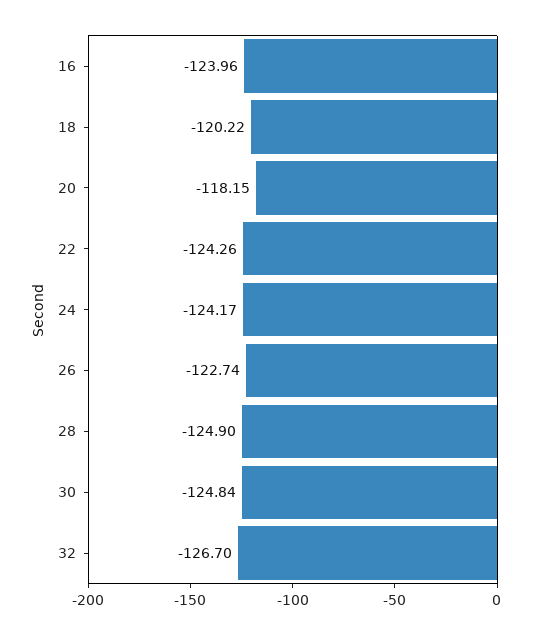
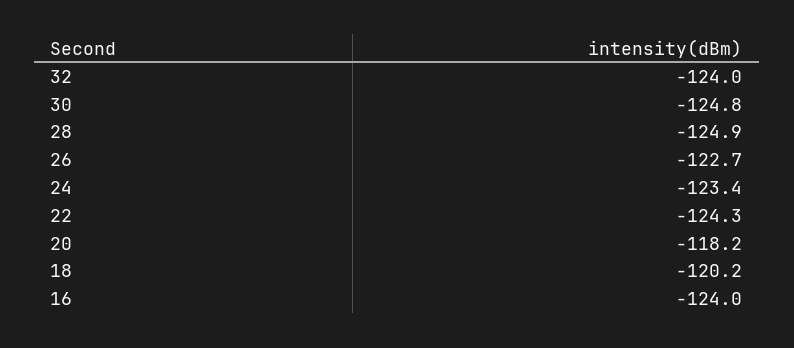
  {
    "16": -123.96,
    "18": -120.22,
    "20": -118.15,
    "22": -124.26,
-   "24": -124.17,
+   "24": -123.4,
    "26": -122.74,
    "28": -124.9,
    "30": -124.84,
-   "32": -126.7
+   "32": -124
  }

